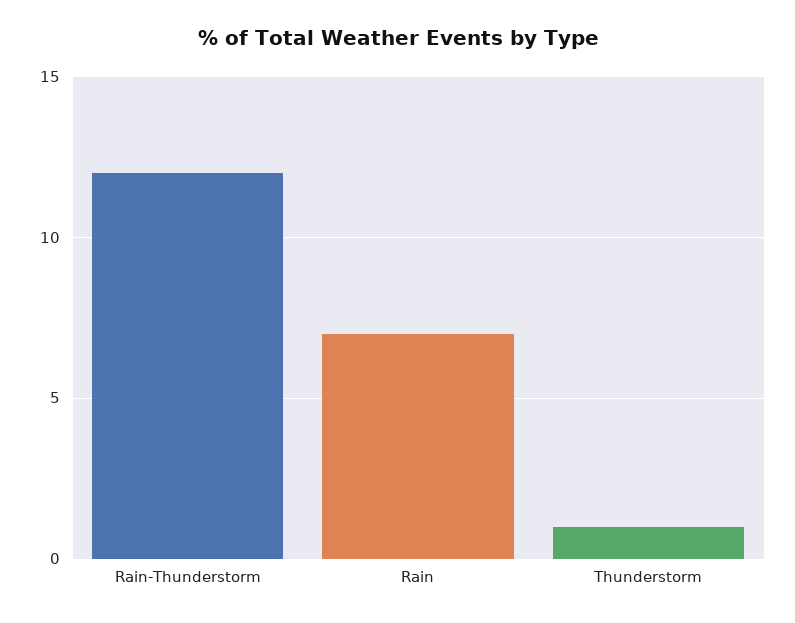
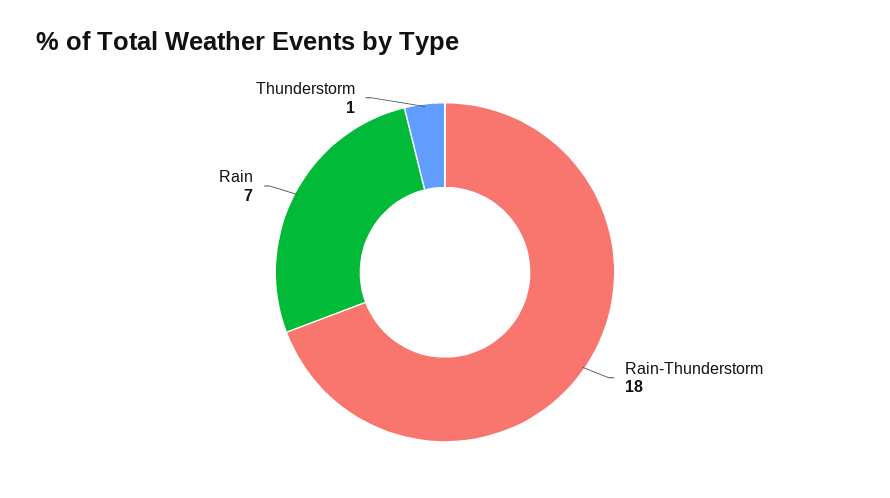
  {
-   "Rain-Thunderstorm": 12,
+   "Rain-Thunderstorm": 18,
    "Rain": 7,
    "Thunderstorm": 1
  }

